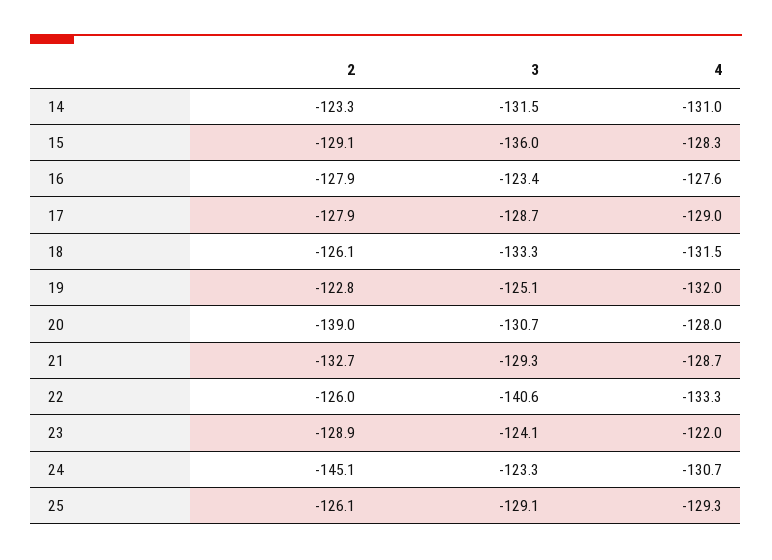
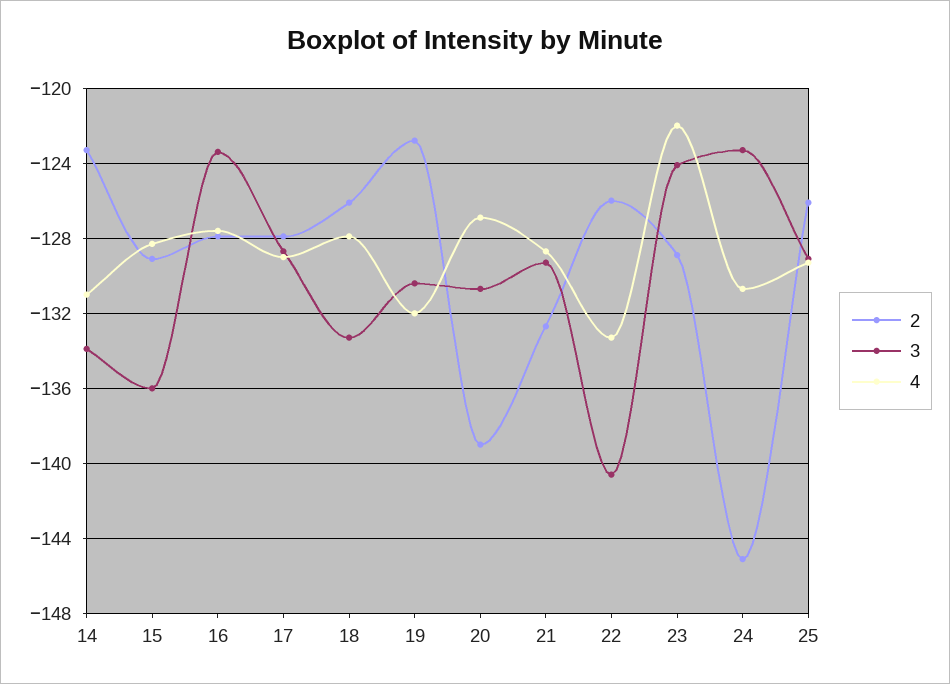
  {
    "2": {
      "14": -123.3,
      "15": -129.1,
      "16": -127.9,
      "17": -127.9,
      "18": -126.1,
      "19": -122.8,
      "20": -139,
      "21": -132.7,
      "22": -126,
      "23": -128.9,
      "24": -145.1,
      "25": -126.1
    },
    "3": {
-     "14": -131.5,
+     "14": -134,
      "15": -136,
      "16": -123.4,
      "17": -128.7,
      "18": -133.3,
-     "19": -125.1,
+     "19": -130.5,
      "20": -130.7,
      "21": -129.3,
      "22": -140.6,
      "23": -124.1,
      "24": -123.3,
      "25": -129.1
    },
    "4": {
      "14": -131,
      "15": -128.3,
      "16": -127.6,
      "17": -129,
-     "18": -131.5,
+     "18": -128,
      "19": -132,
-     "20": -128,
+     "20": -127,
      "21": -128.7,
      "22": -133.3,
      "23": -122,
      "24": -130.7,
      "25": -129.3
    }
  }

